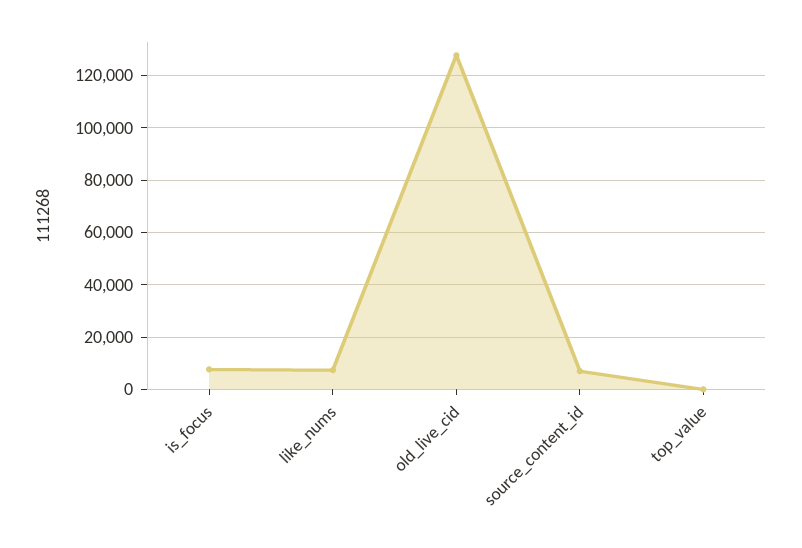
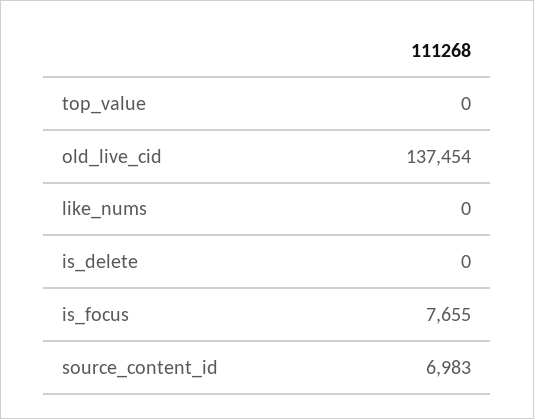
  {
    "is_focus": 7655,
-   "like_nums": 7500,
+   "like_nums": 0,
-   "old_live_cid": 127500,
+   "old_live_cid": 137454,
    "source_content_id": 6983,
-   "top_value": 0
+   "top_value": 0,
+   "is_delete": 0
  }

